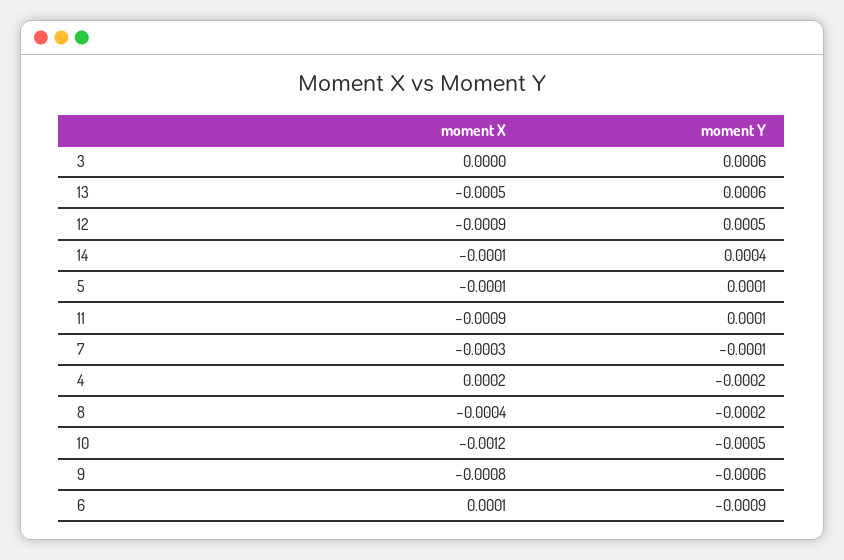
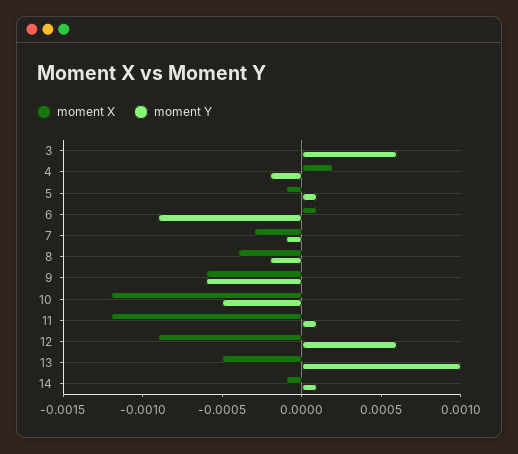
  {
    "moment X": {
      "3": 0,
      "13": -0.0005,
      "12": -0.0009,
      "14": -0.0001,
      "5": -0.0001,
-     "11": -0.0009,
+     "11": -0.0012,
      "7": -0.0003,
      "4": 0.0002,
      "8": -0.0004,
      "10": -0.0012,
-     "9": -0.0008,
+     "9": -0.0006,
      "6": 0.0001
    },
    "moment Y": {
      "3": 0.0006,
-     "13": 0.0006,
+     "13": 0.001,
-     "12": 0.0005,
+     "12": 0.0006,
-     "14": 0.0004,
+     "14": 0.0001,
      "5": 0.0001,
      "11": 0.0001,
      "7": -0.0001,
      "4": -0.0002,
      "8": -0.0002,
      "10": -0.0005,
      "9": -0.0006,
      "6": -0.0009
    }
  }

